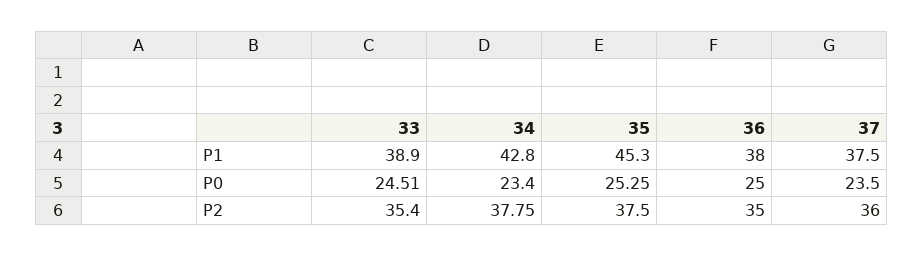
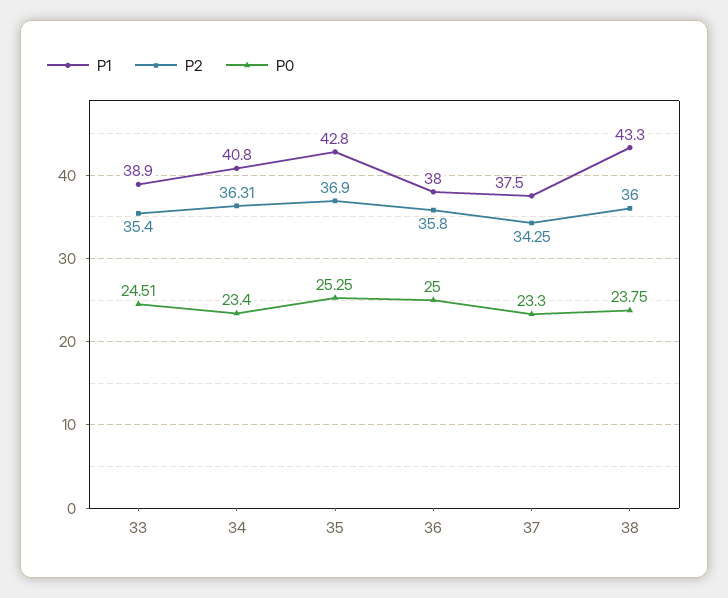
  {
    "P1": {
      "33": 38.9,
-     "34": 42.8,
+     "34": 40.8,
-     "35": 45.3,
+     "35": 42.8,
      "36": 38,
-     "37": 37.5
+     "37": 37.5,
+     "38": 43.3
    },
    "P0": {
      "33": 24.51,
      "34": 23.4,
      "35": 25.25,
      "36": 25,
-     "37": 23.5
+     "37": 23.3,
+     "38": 23.75
    },
    "P2": {
      "33": 35.4,
-     "34": 37.75,
+     "34": 36.31,
-     "35": 37.5,
+     "35": 36.9,
-     "36": 35,
+     "36": 35.8,
-     "37": 36
+     "37": 34.25,
+     "38": 36
    }
  }

